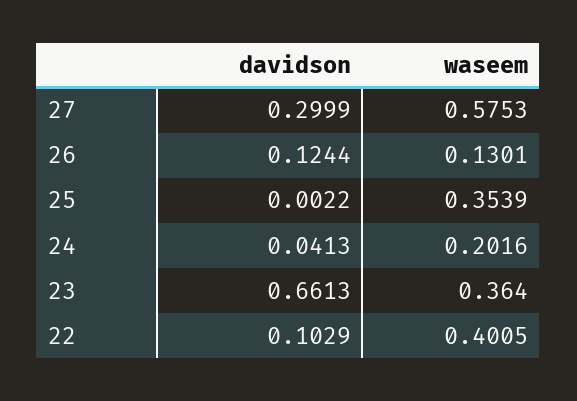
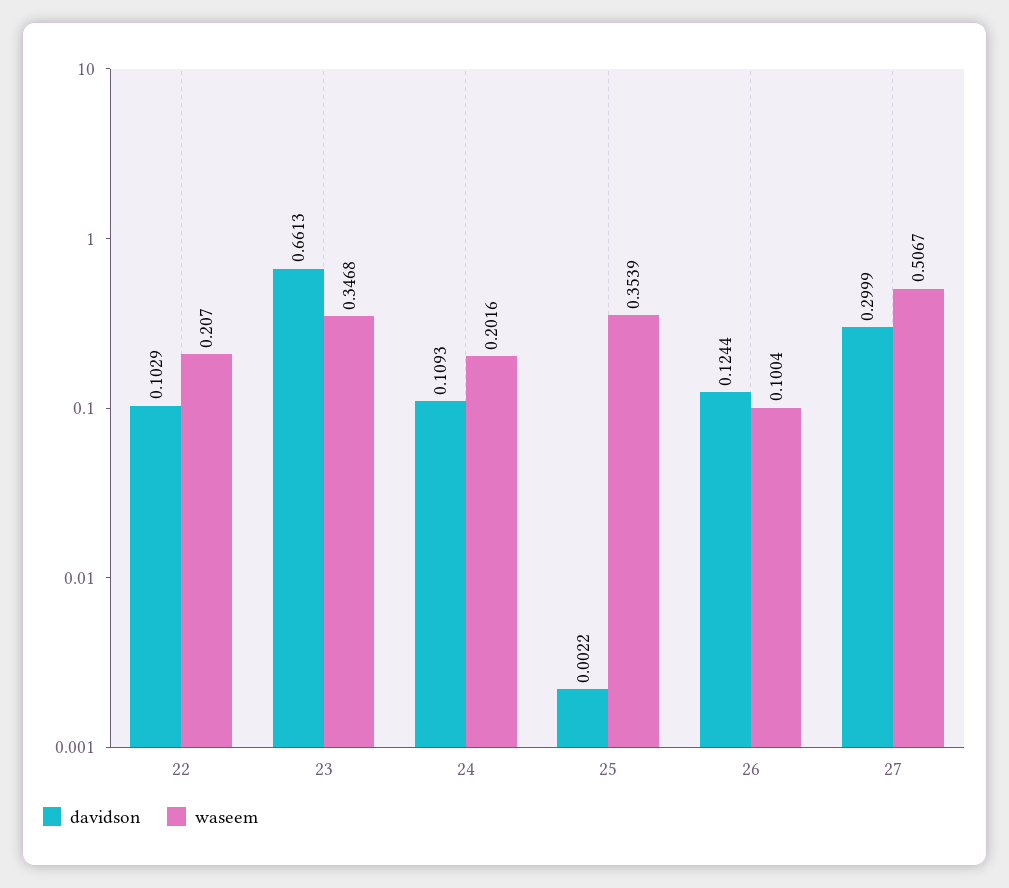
  {
    "davidson": {
      "27": 0.2999,
      "26": 0.1244,
      "25": 0.0022,
-     "24": 0.0413,
+     "24": 0.1093,
      "23": 0.6613,
      "22": 0.1029
    },
    "waseem": {
-     "27": 0.5753,
+     "27": 0.5067,
-     "26": 0.1301,
+     "26": 0.1004,
      "25": 0.3539,
      "24": 0.2016,
-     "23": 0.364,
+     "23": 0.3468,
-     "22": 0.4005
+     "22": 0.207
    }
  }

